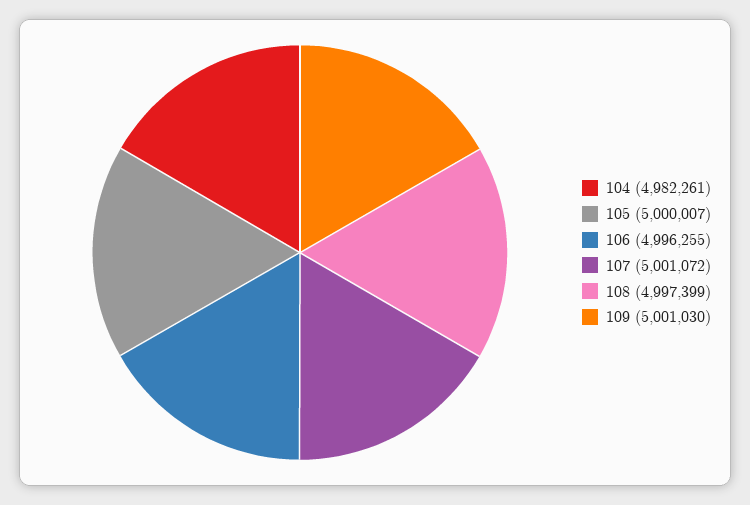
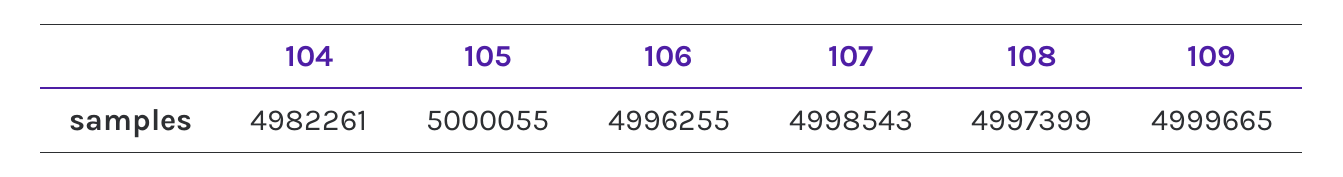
  {
    "104": 4982261,
-   "105": 5000007,
+   "105": 5000055,
    "106": 4996255,
-   "107": 5001072,
+   "107": 4998543,
    "108": 4997399,
-   "109": 5001030
+   "109": 4999665
  }

